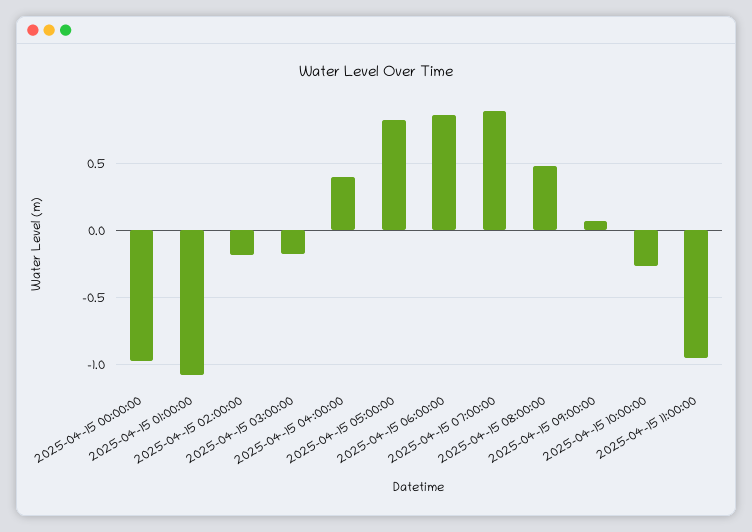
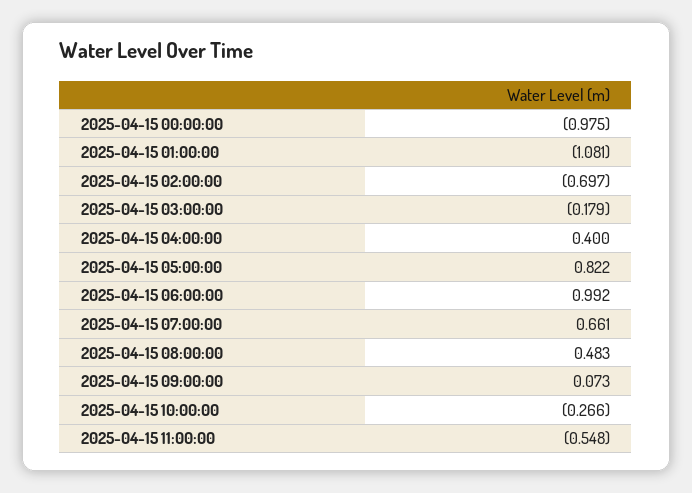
  {
    "2025-04-15 00:00:00": -0.975,
    "2025-04-15 01:00:00": -1.081,
-   "2025-04-15 02:00:00": -0.2,
+   "2025-04-15 02:00:00": -0.697,
    "2025-04-15 03:00:00": -0.179,
    "2025-04-15 04:00:00": 0.4,
    "2025-04-15 05:00:00": 0.822,
-   "2025-04-15 06:00:00": 0.85,
+   "2025-04-15 06:00:00": 0.992,
-   "2025-04-15 07:00:00": 0.9,
+   "2025-04-15 07:00:00": 0.661,
    "2025-04-15 08:00:00": 0.483,
    "2025-04-15 09:00:00": 0.073,
    "2025-04-15 10:00:00": -0.266,
-   "2025-04-15 11:00:00": -0.95
+   "2025-04-15 11:00:00": -0.548
  }

